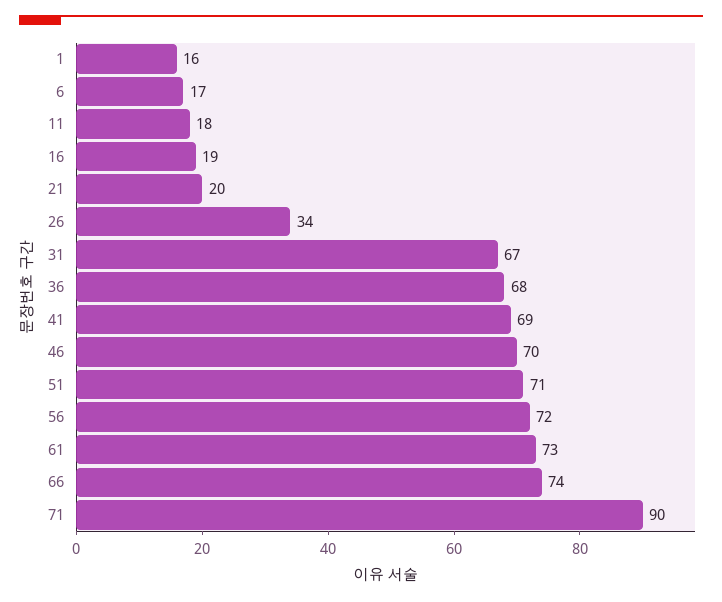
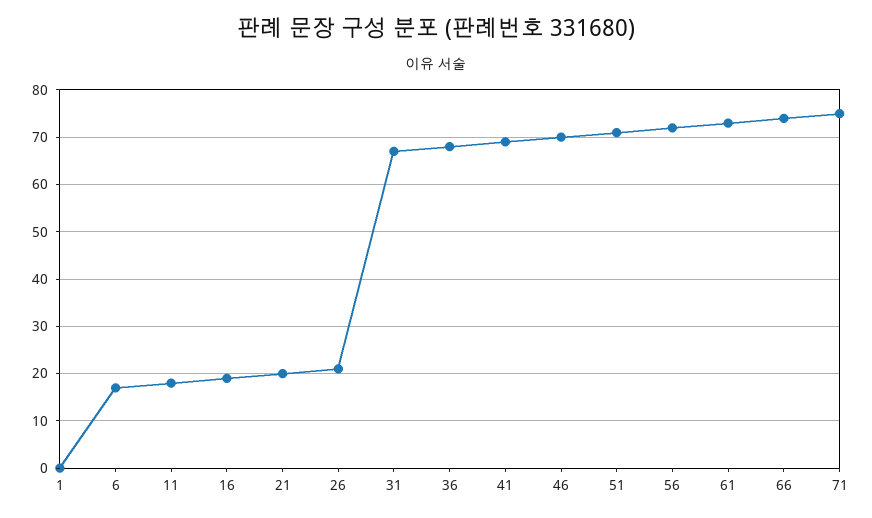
  {
-   "1": 16,
+   "1": 0,
    "6": 17,
    "11": 18,
    "16": 19,
    "21": 20,
-   "26": 34,
+   "26": 20,
    "31": 67,
    "36": 68,
    "41": 69,
    "46": 70,
    "51": 71,
    "56": 72,
    "61": 73,
    "66": 74,
-   "71": 90
+   "71": 75
  }

